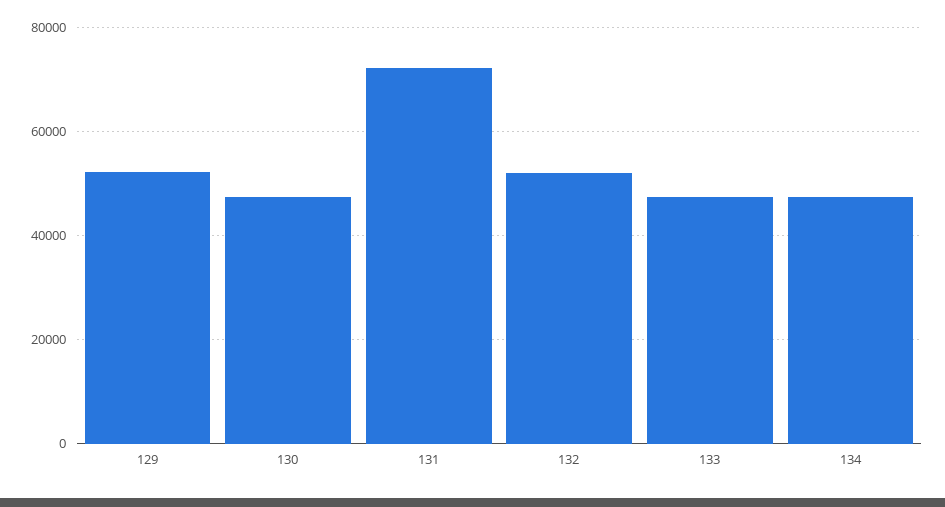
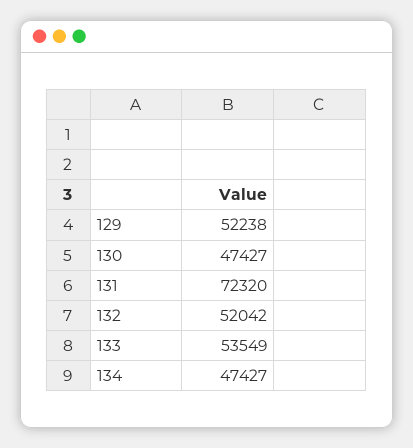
  {
    "129": 52238,
    "130": 47427,
    "131": 72320,
    "132": 52042,
-   "133": 48000,
+   "133": 53549,
    "134": 47427
  }

